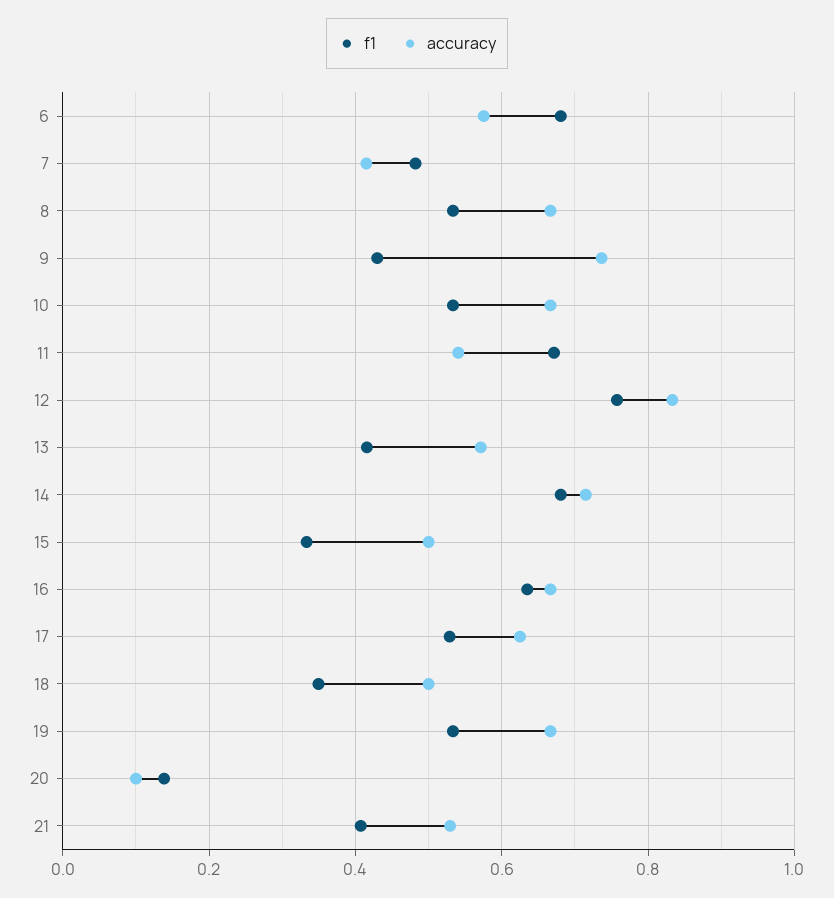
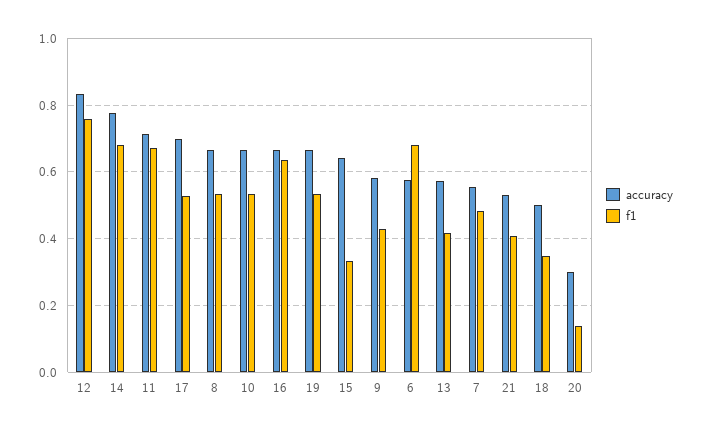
  {
    "f1": {
      "6": 0.68,
      "7": 0.48,
      "8": 0.54,
      "9": 0.42,
      "10": 0.54,
      "11": 0.68,
      "12": 0.76,
      "13": 0.42,
      "14": 0.68,
      "15": 0.34,
      "16": 0.64,
      "17": 0.52,
      "18": 0.34,
      "19": 0.54,
      "20": 0.14,
      "21": 0.4
    },
    "accuracy": {
      "6": 0.58,
-     "7": 0.42,
+     "7": 0.56,
      "8": 0.66,
-     "9": 0.74,
+     "9": 0.58,
      "10": 0.66,
-     "11": 0.54,
+     "11": 0.72,
      "12": 0.84,
      "13": 0.58,
-     "14": 0.72,
+     "14": 0.78,
-     "15": 0.5,
+     "15": 0.64,
      "16": 0.66,
-     "17": 0.62,
+     "17": 0.7,
      "18": 0.5,
      "19": 0.66,
-     "20": 0.1,
+     "20": 0.3,
      "21": 0.52
    }
  }

